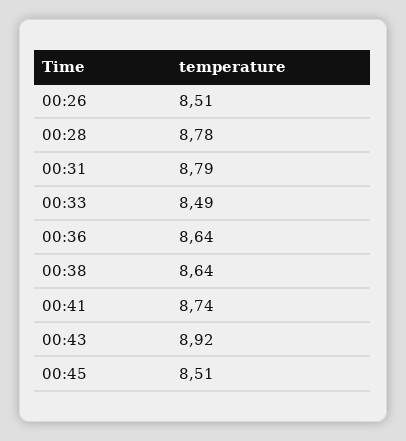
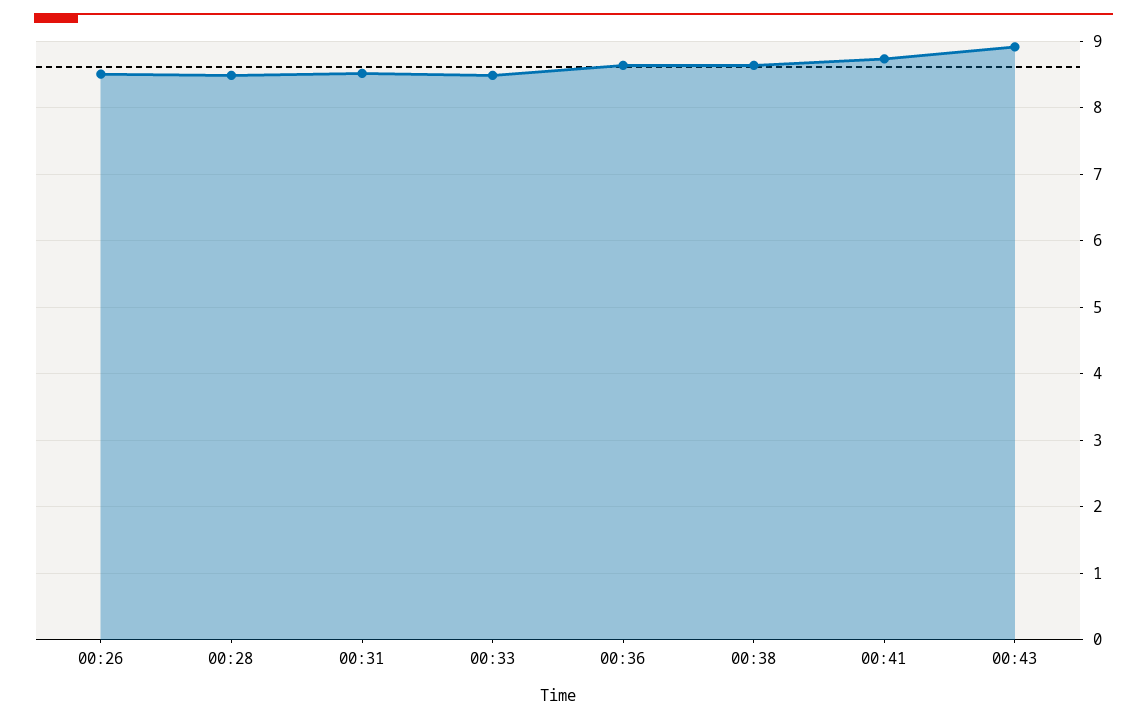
  {
    "00:26": 8.51,
-   "00:28": 8.78,
+   "00:28": 8.5,
-   "00:31": 8.79,
+   "00:31": 8.5,
    "00:33": 8.49,
    "00:36": 8.64,
    "00:38": 8.64,
    "00:41": 8.74,
-   "00:43": 8.92,
+   "00:43": 8.92
-   "00:45": 8.51
  }

